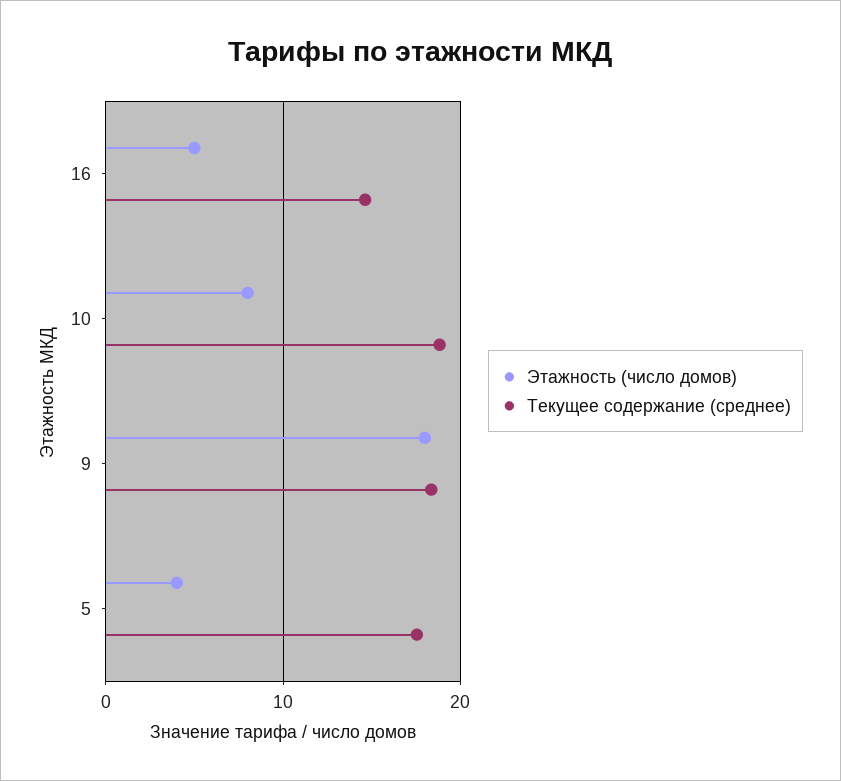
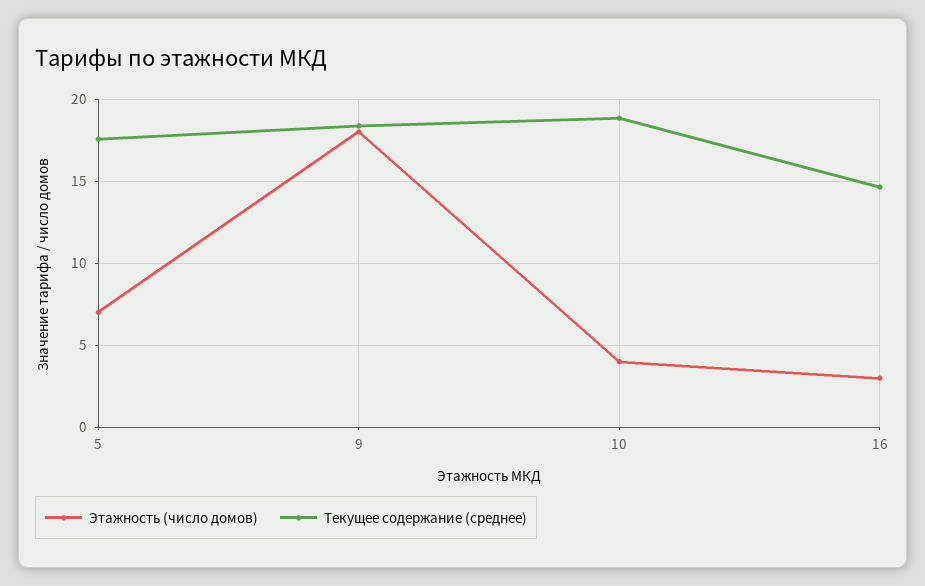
  {
    "Этажность (число домов)": {
-     "16": 5,
+     "16": 3,
-     "10": 8,
+     "10": 4,
      "9": 18,
-     "5": 4
+     "5": 7
    },
    "Текущее содержание (среднее)": {
      "16": 14.5,
      "10": 19,
      "9": 18.5,
      "5": 17.5
    }
  }

